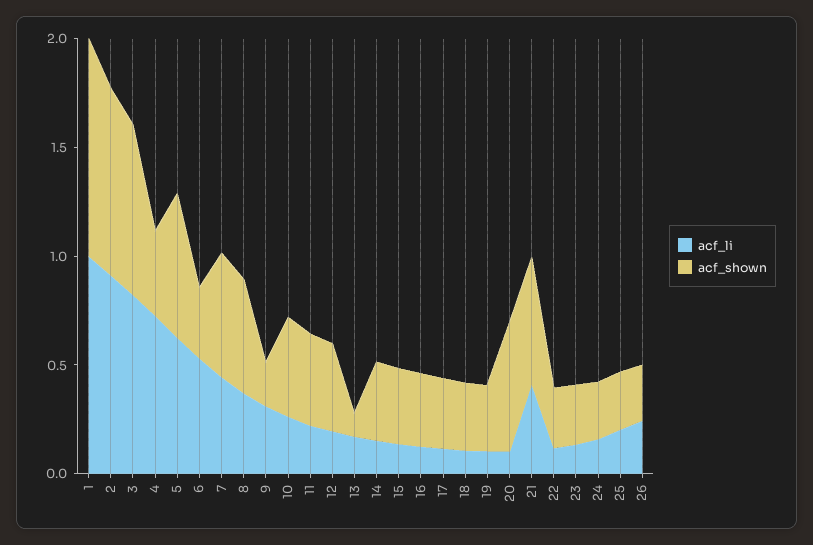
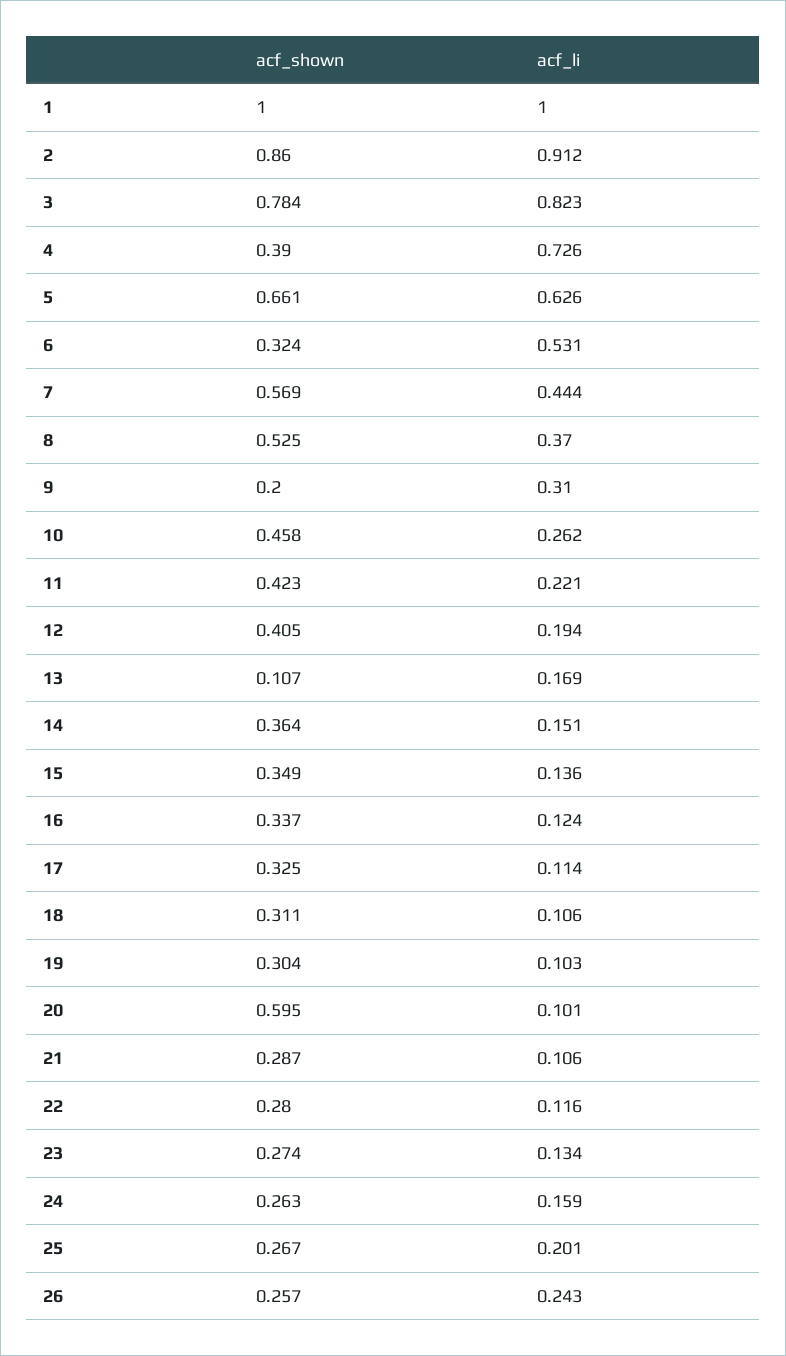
  {
    "acf_li": {
      "1": 1,
      "2": 0.912,
      "3": 0.823,
      "4": 0.726,
      "5": 0.626,
      "6": 0.531,
      "7": 0.444,
      "8": 0.37,
      "9": 0.31,
      "10": 0.262,
      "11": 0.221,
      "12": 0.194,
      "13": 0.169,
      "14": 0.151,
      "15": 0.136,
      "16": 0.124,
      "17": 0.114,
      "18": 0.106,
      "19": 0.103,
      "20": 0.101,
-     "21": 0.4,
+     "21": 0.106,
      "22": 0.116,
      "23": 0.134,
      "24": 0.159,
      "25": 0.201,
      "26": 0.243
    },
    "acf_shown": {
      "1": 1,
      "2": 0.86,
      "3": 0.784,
      "4": 0.39,
      "5": 0.661,
      "6": 0.324,
      "7": 0.569,
      "8": 0.525,
      "9": 0.2,
      "10": 0.458,
      "11": 0.423,
      "12": 0.405,
      "13": 0.107,
      "14": 0.364,
      "15": 0.349,
      "16": 0.337,
      "17": 0.325,
      "18": 0.311,
      "19": 0.304,
      "20": 0.595,
-     "21": 0.6,
+     "21": 0.287,
      "22": 0.28,
      "23": 0.274,
      "24": 0.263,
      "25": 0.267,
      "26": 0.257
    }
  }

